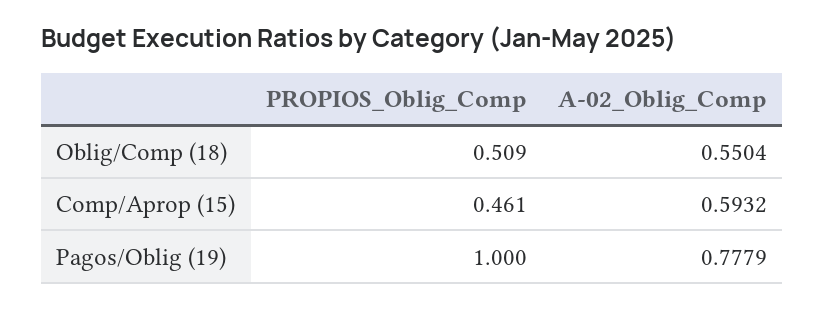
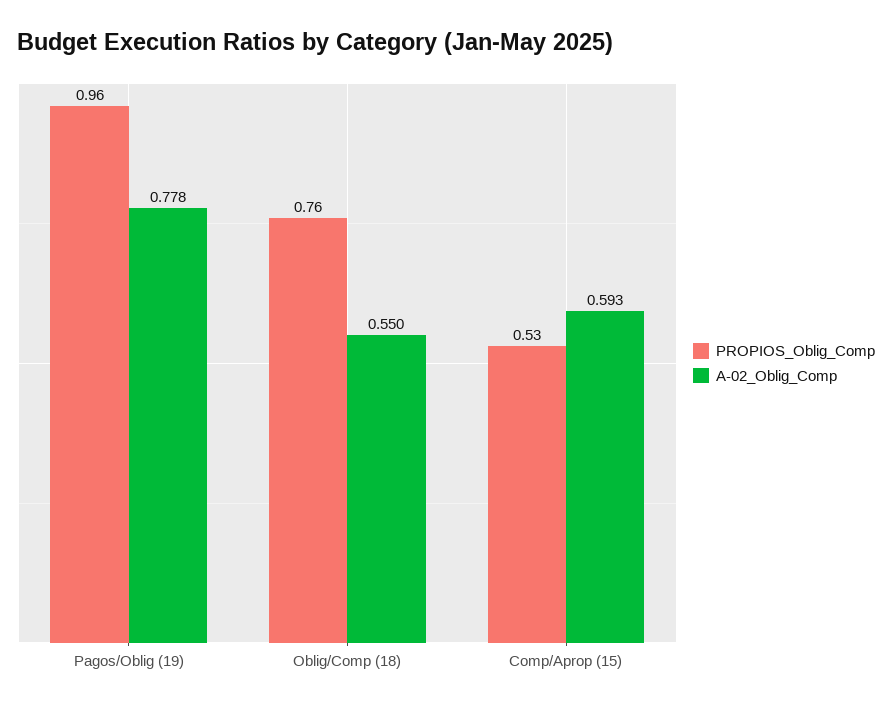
  {
    "PROPIOS_Oblig_Comp": {
-     "Oblig/Comp (18)": 0.509,
+     "Oblig/Comp (18)": 0.76,
-     "Comp/Aprop (15)": 0.461,
+     "Comp/Aprop (15)": 0.53,
-     "Pagos/Oblig (19)": 1
+     "Pagos/Oblig (19)": 0.96
    },
    "A-02_Oblig_Comp": {
      "Oblig/Comp (18)": 0.5504,
      "Comp/Aprop (15)": 0.5932,
      "Pagos/Oblig (19)": 0.7779
    }
  }

